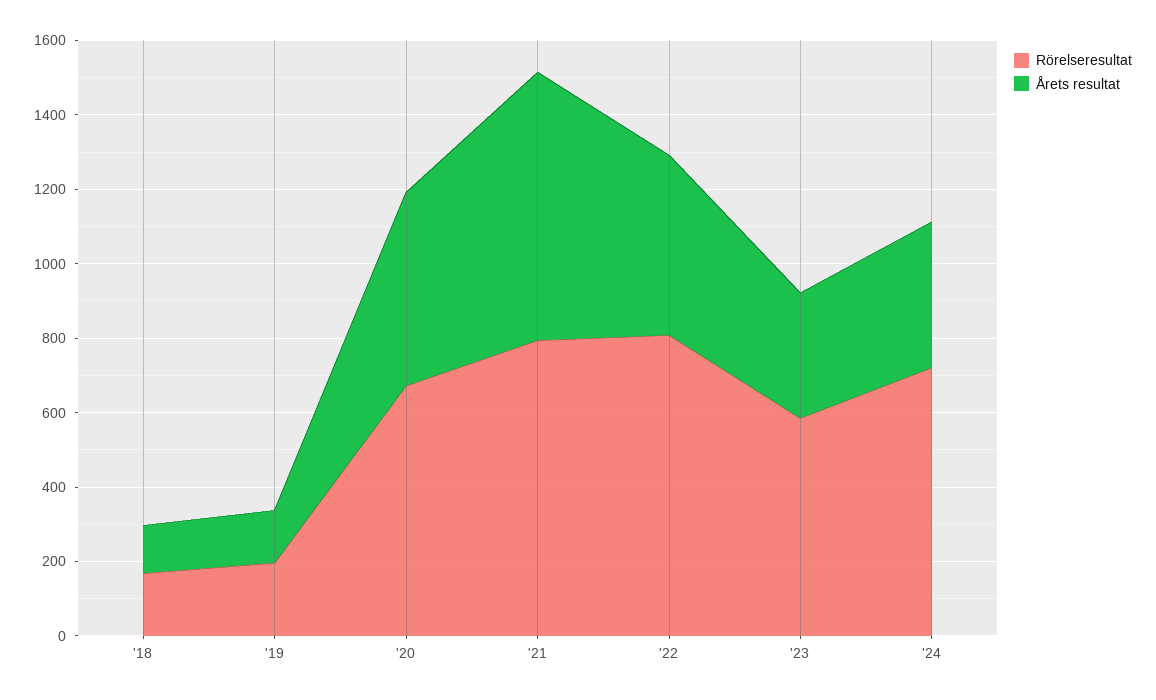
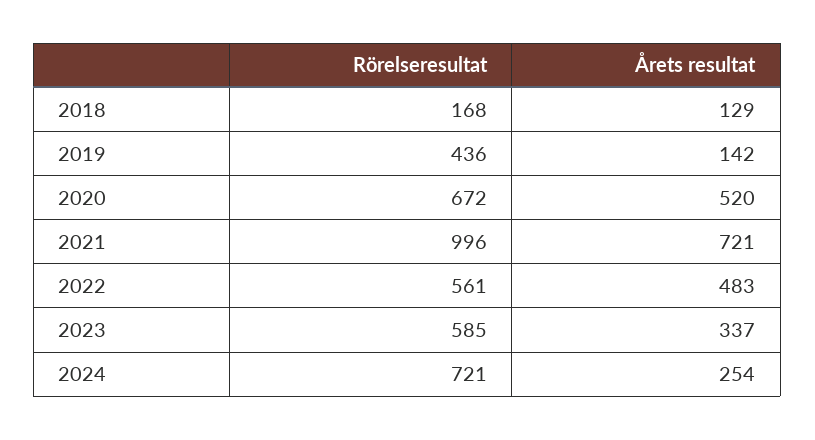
  {
    "Rörelseresultat": {
      "'18": 168,
-     "'19": 200,
+     "'19": 436,
      "'20": 672,
-     "'21": 800,
+     "'21": 996,
-     "'22": 800,
+     "'22": 561,
      "'23": 585,
      "'24": 721
    },
    "Årets resultat": {
      "'18": 129,
      "'19": 142,
      "'20": 520,
      "'21": 721,
      "'22": 483,
      "'23": 337,
-     "'24": 400
+     "'24": 254
    }
  }

